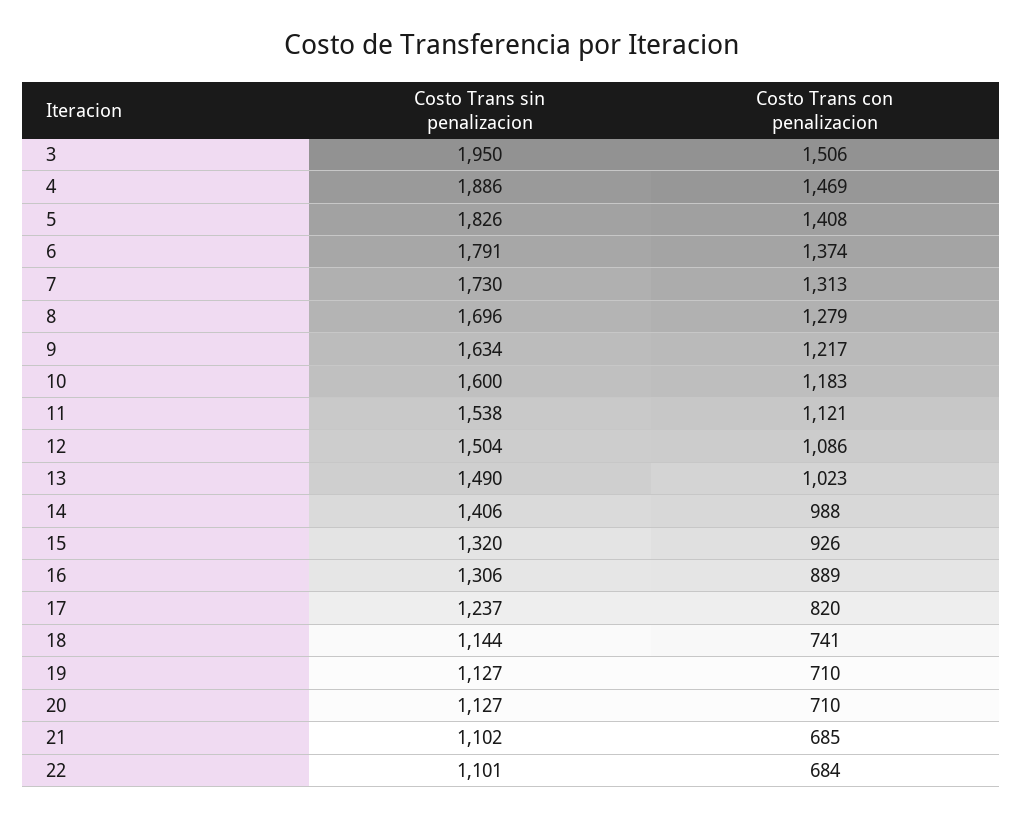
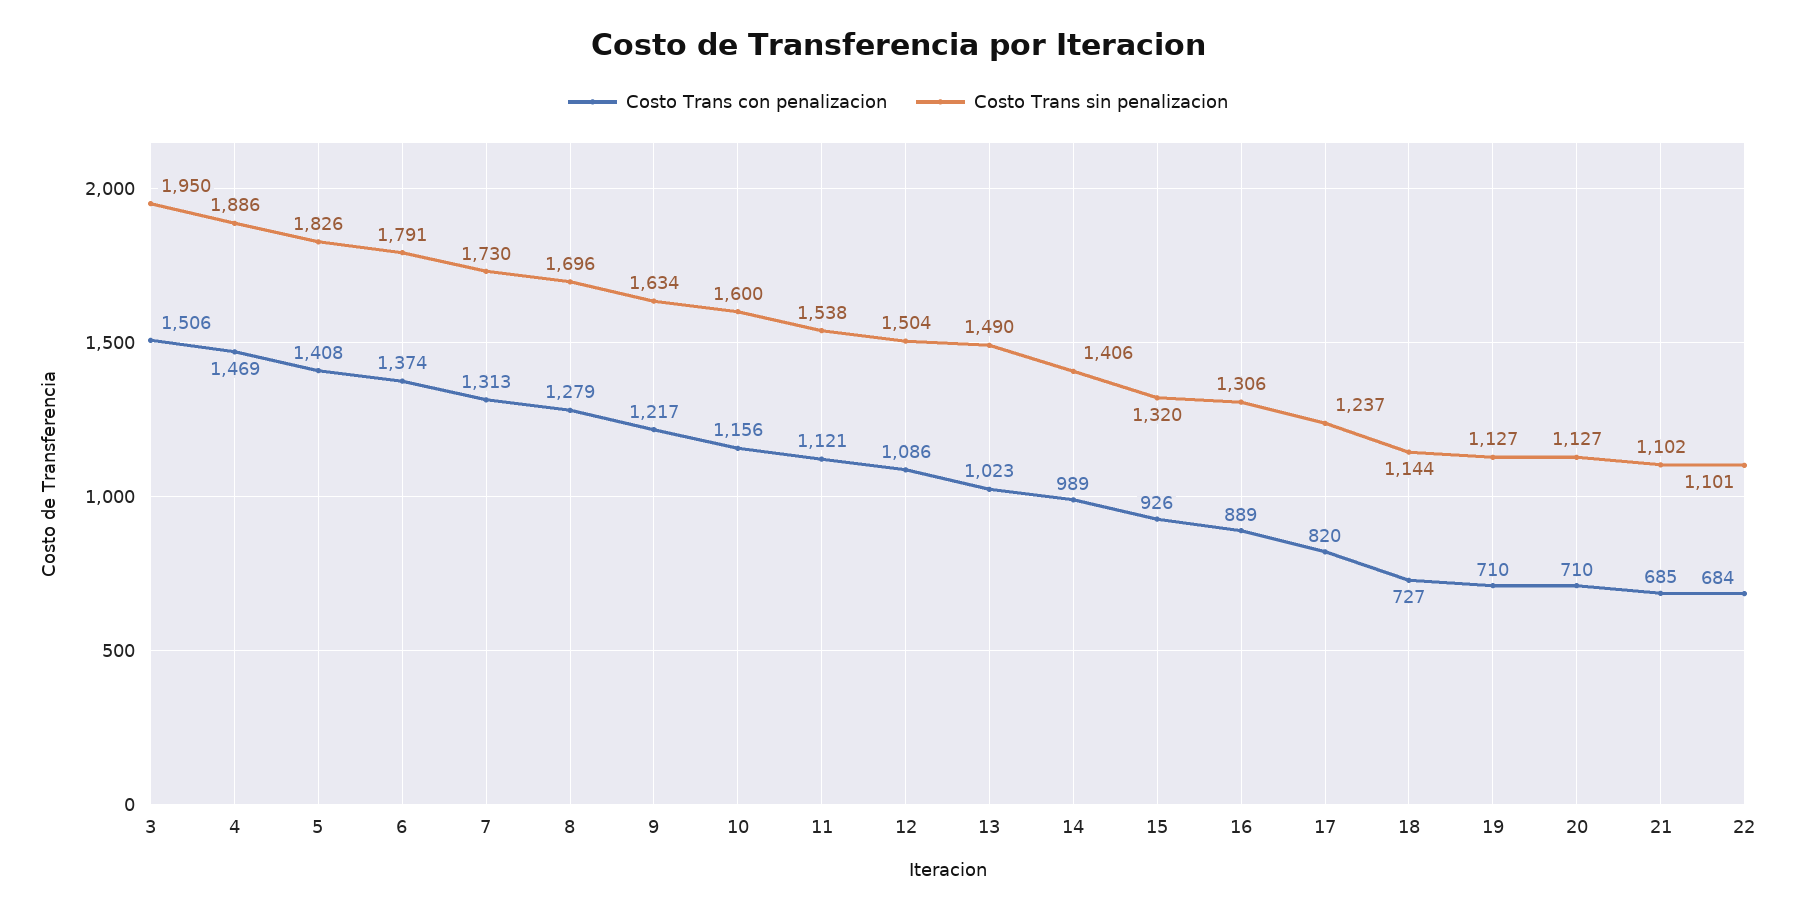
  {
    "Costo Trans sin penalizacion": {
      "3": 1950,
      "4": 1886,
      "5": 1826,
      "6": 1791,
      "7": 1730,
      "8": 1696,
      "9": 1634,
      "10": 1600,
      "11": 1538,
      "12": 1504,
      "13": 1490,
      "14": 1406,
      "15": 1320,
      "16": 1306,
      "17": 1237,
      "18": 1144,
      "19": 1127,
      "20": 1127,
      "21": 1102,
      "22": 1101
    },
    "Costo Trans con penalizacion": {
      "3": 1506,
      "4": 1469,
      "5": 1408,
      "6": 1374,
      "7": 1313,
      "8": 1279,
      "9": 1217,
-     "10": 1183,
+     "10": 1156,
      "11": 1121,
      "12": 1086,
      "13": 1023,
-     "14": 988,
+     "14": 989,
      "15": 926,
      "16": 889,
      "17": 820,
-     "18": 741,
+     "18": 727,
      "19": 710,
      "20": 710,
      "21": 685,
      "22": 684
    }
  }

